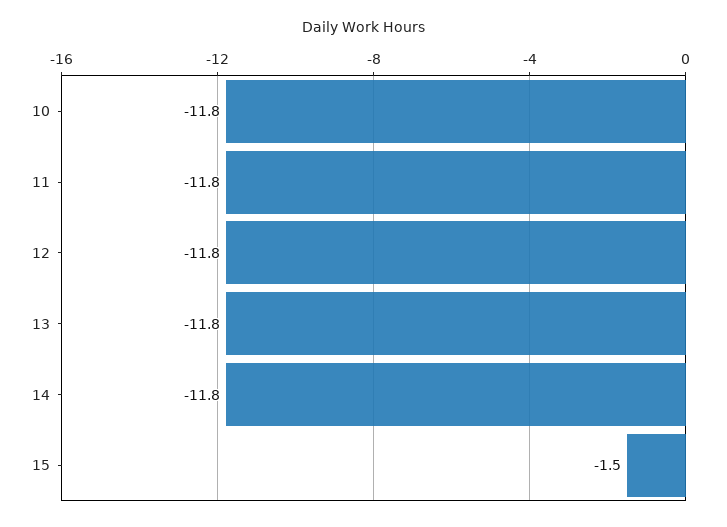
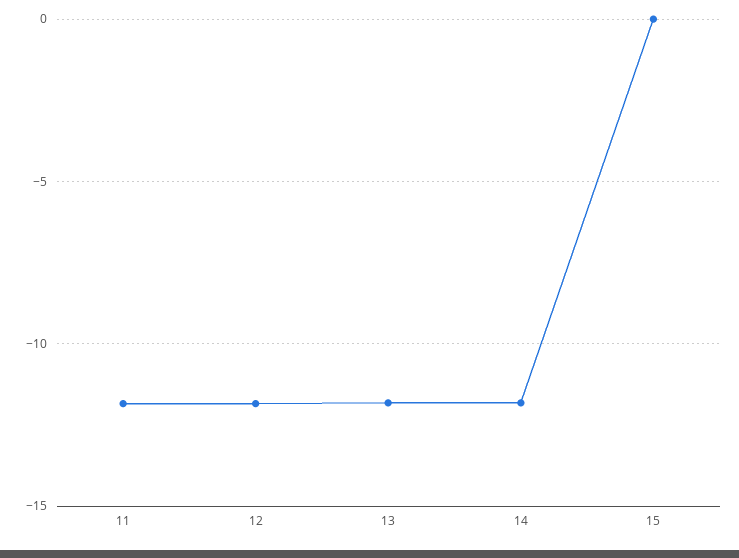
  {
-   "10": -11.8,
    "11": -11.8,
    "12": -11.8,
    "13": -11.8,
    "14": -11.8,
-   "15": -1.5
+   "15": 0
  }

